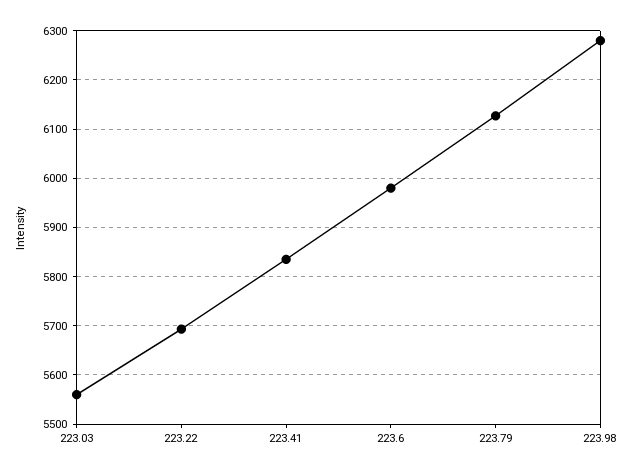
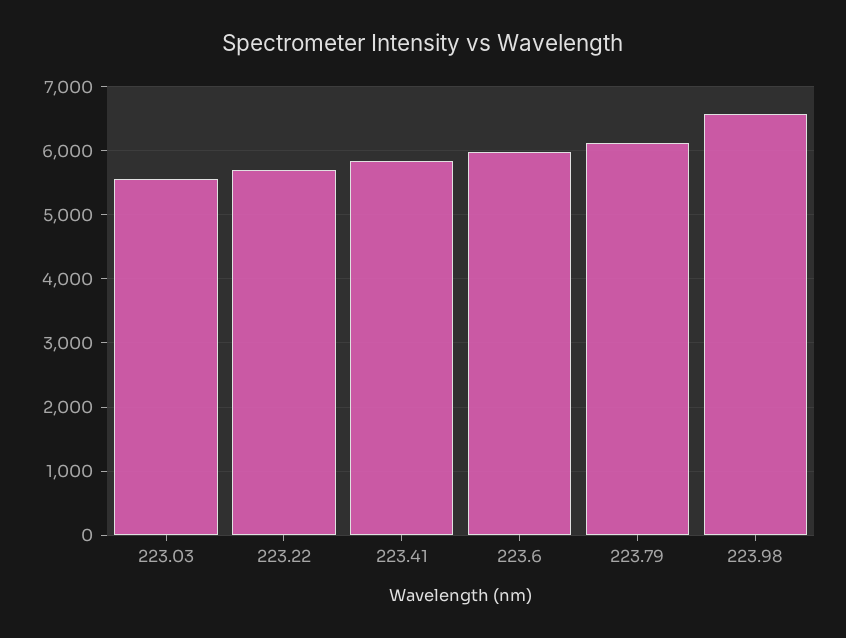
  {
    "223.03": 5560,
    "223.22": 5700,
    "223.41": 5840,
    "223.6": 5980,
    "223.79": 6120,
-   "223.98": 6280
+   "223.98": 6600
  }

